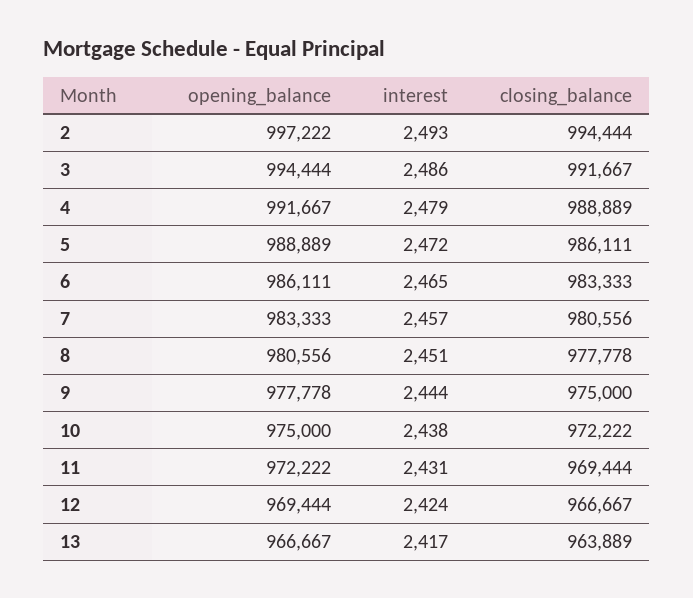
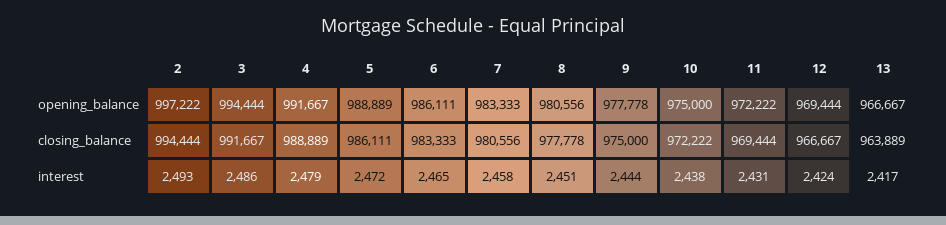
  {
    "opening_balance": {
      "2": 997222,
      "3": 994444,
      "4": 991667,
      "5": 988889,
      "6": 986111,
      "7": 983333,
      "8": 980556,
      "9": 977778,
      "10": 975000,
      "11": 972222,
      "12": 969444,
      "13": 966667
    },
    "interest": {
      "2": 2493,
      "3": 2486,
      "4": 2479,
      "5": 2472,
      "6": 2465,
-     "7": 2457,
+     "7": 2458,
      "8": 2451,
      "9": 2444,
      "10": 2438,
      "11": 2431,
      "12": 2424,
      "13": 2417
    },
    "closing_balance": {
      "2": 994444,
      "3": 991667,
      "4": 988889,
      "5": 986111,
      "6": 983333,
      "7": 980556,
      "8": 977778,
      "9": 975000,
      "10": 972222,
      "11": 969444,
      "12": 966667,
      "13": 963889
    }
  }

